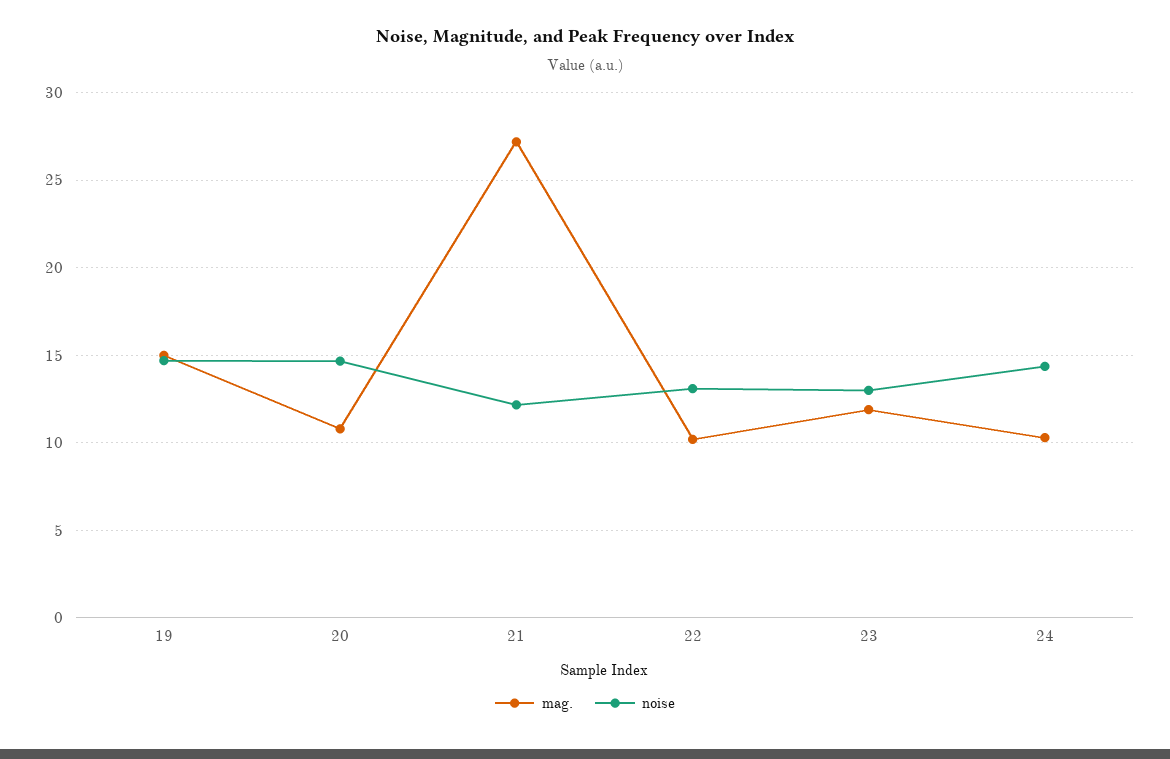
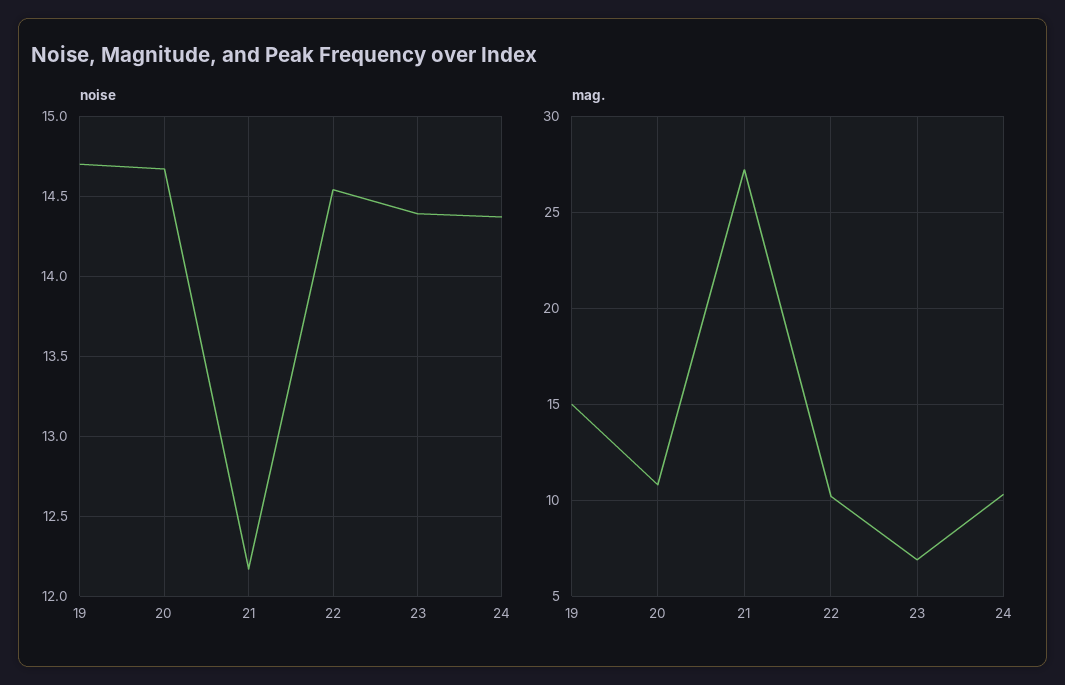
  {
    "mag.": {
      "19": 15,
      "20": 11,
      "21": 27,
      "22": 10,
-     "23": 12,
+     "23": 7,
      "24": 10.5
    },
    "noise": {
      "19": 14.7,
      "20": 14.65,
      "21": 12.15,
-     "22": 13,
+     "22": 14.55,
-     "23": 13,
+     "23": 14.4,
      "24": 14.35
    }
  }

